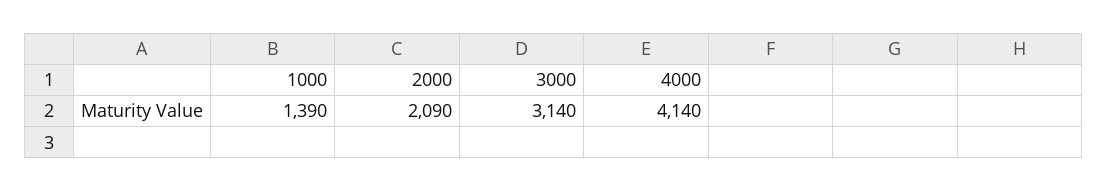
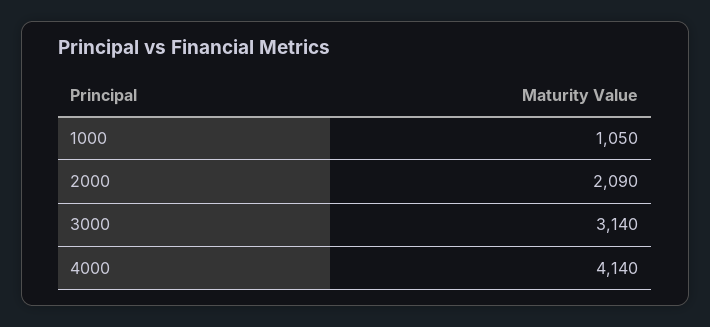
  {
-   "1000": 1390,
+   "1000": 1050,
    "2000": 2090,
    "3000": 3140,
    "4000": 4140
  }

